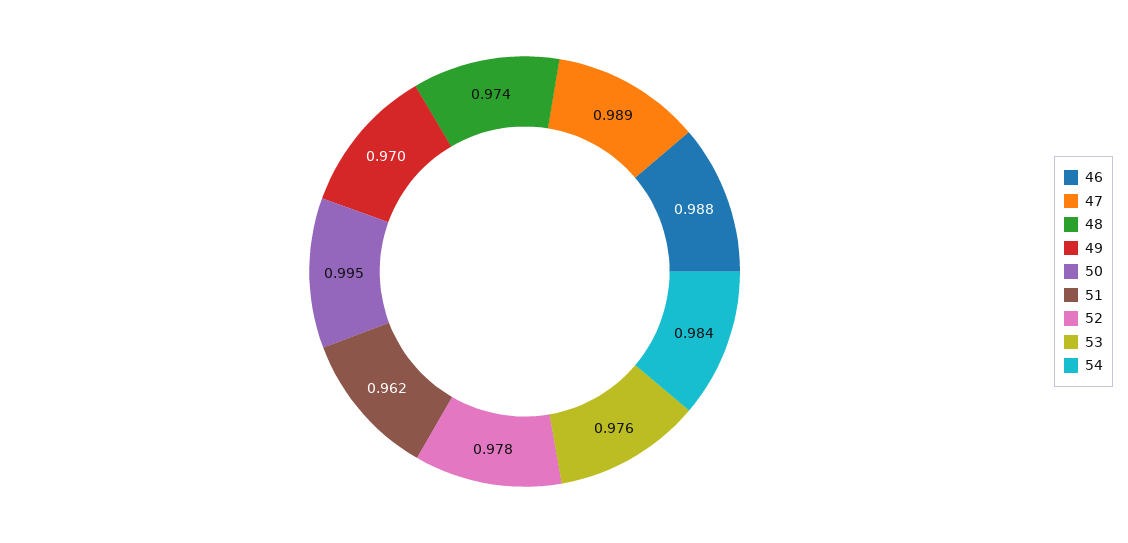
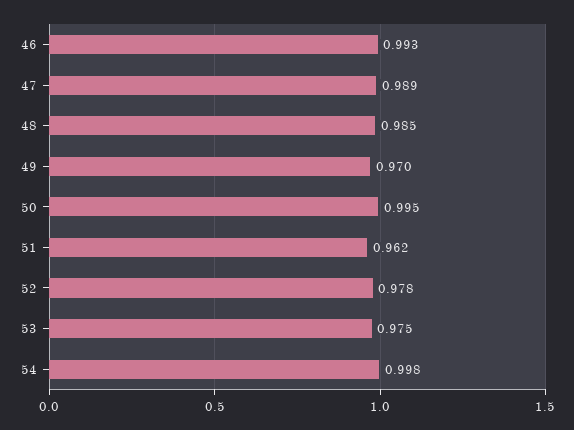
  {
-   "46": 0.988,
+   "46": 0.993,
    "47": 0.989,
-   "48": 0.974,
+   "48": 0.985,
    "49": 0.97,
    "50": 0.995,
    "51": 0.962,
    "52": 0.978,
-   "53": 0.976,
+   "53": 0.975,
-   "54": 0.984
+   "54": 0.998
  }

